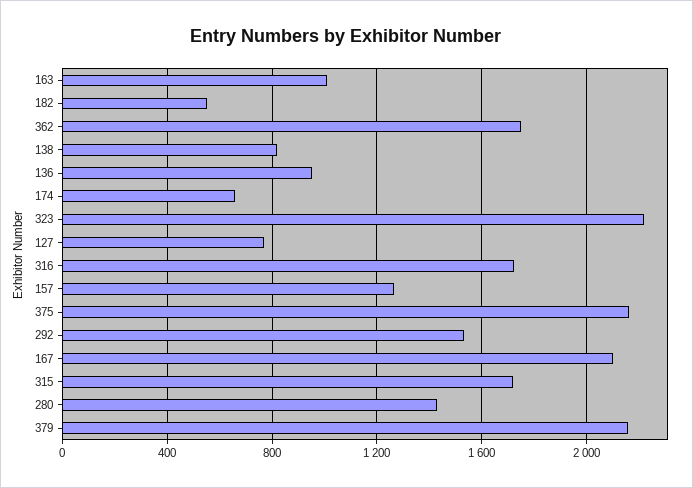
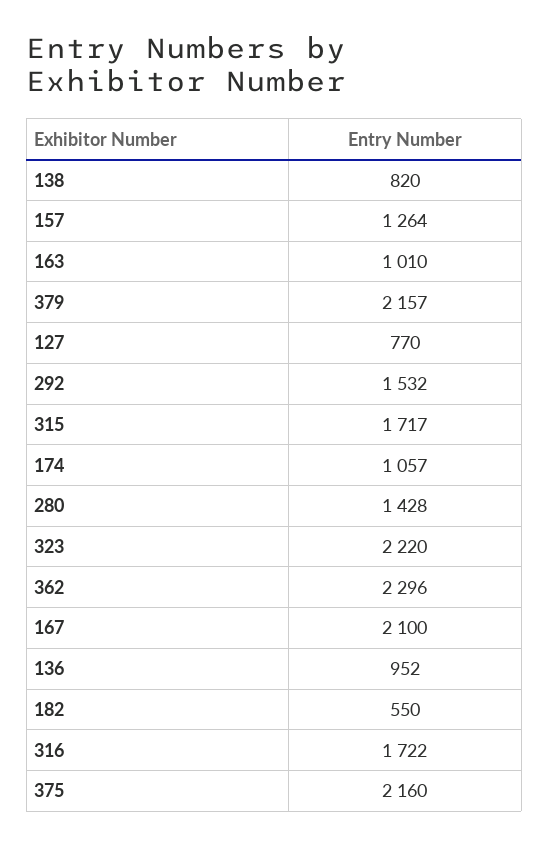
  {
    "163": 1010,
    "182": 550,
-   "362": 1750,
+   "362": 2296,
    "138": 820,
    "136": 952,
-   "174": 650,
+   "174": 1057,
    "323": 2220,
    "127": 770,
    "316": 1722,
    "157": 1264,
    "375": 2160,
    "292": 1532,
    "167": 2100,
    "315": 1717,
    "280": 1428,
    "379": 2157
  }

